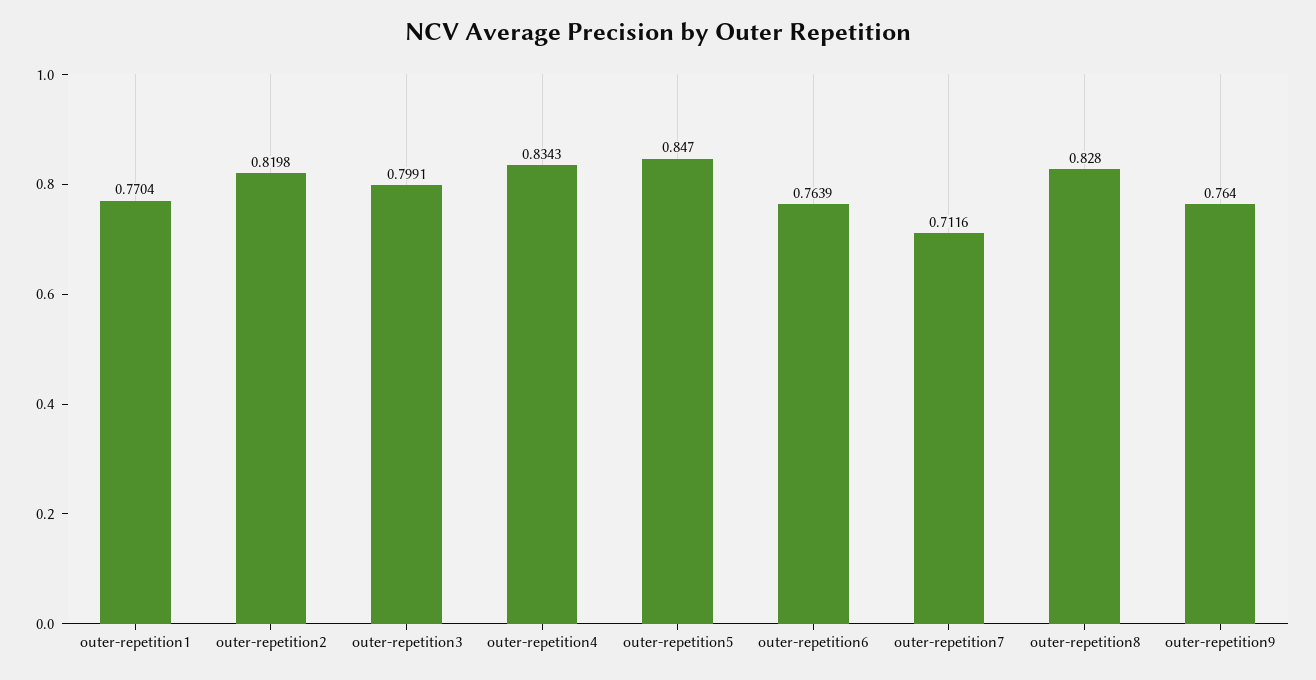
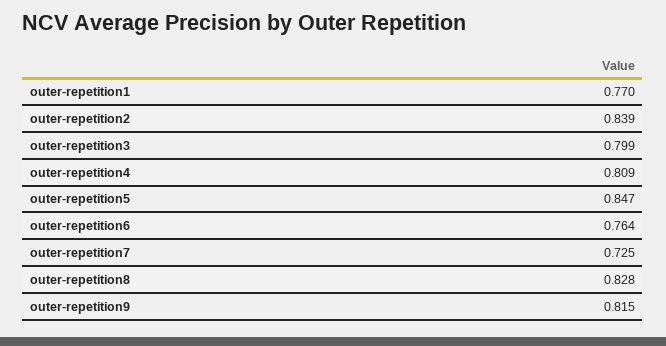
  {
    "outer-repetition1": 0.7704,
-   "outer-repetition2": 0.8198,
+   "outer-repetition2": 0.839,
    "outer-repetition3": 0.7991,
-   "outer-repetition4": 0.8343,
+   "outer-repetition4": 0.809,
    "outer-repetition5": 0.847,
    "outer-repetition6": 0.7639,
-   "outer-repetition7": 0.7116,
+   "outer-repetition7": 0.725,
    "outer-repetition8": 0.828,
-   "outer-repetition9": 0.764
+   "outer-repetition9": 0.815
  }

